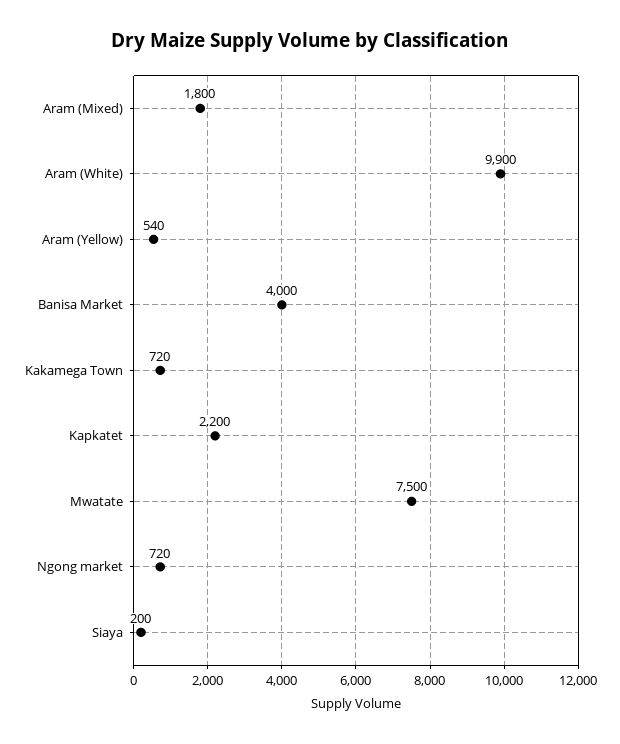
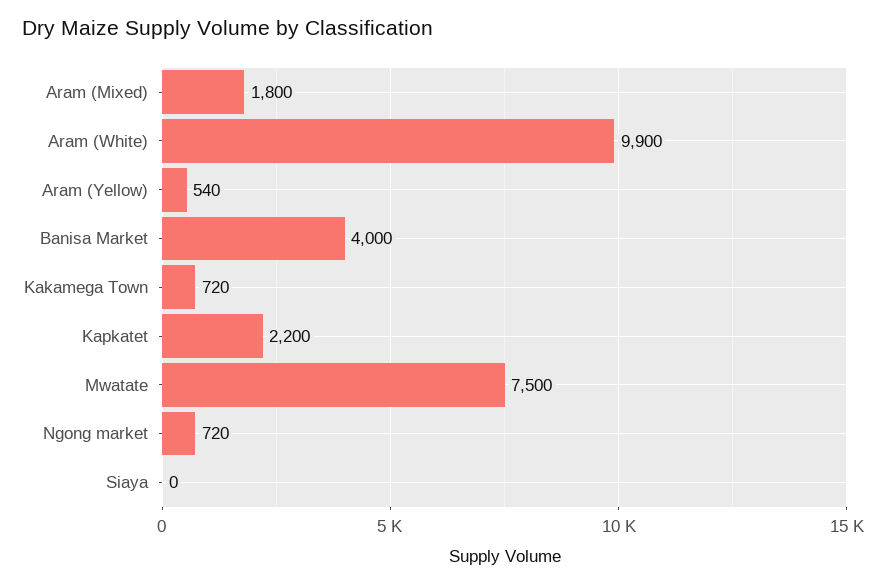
  {
    "Aram (Mixed)": 1800,
    "Aram (White)": 9900,
    "Aram (Yellow)": 540,
    "Banisa Market": 4000,
    "Kakamega Town": 720,
    "Kapkatet": 2200,
    "Mwatate": 7500,
    "Ngong market": 720,
-   "Siaya": 200
+   "Siaya": 0
  }

